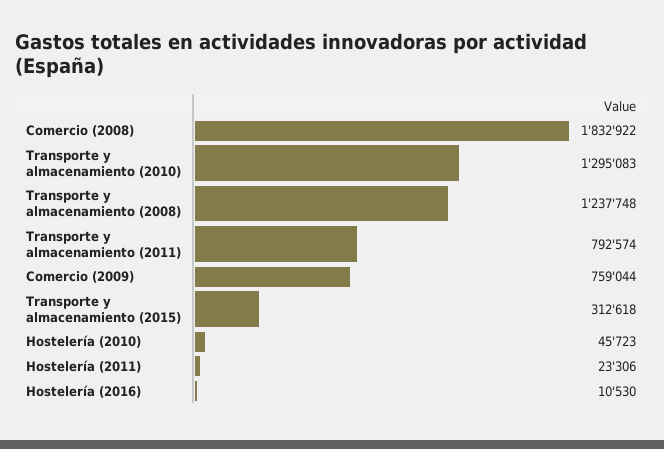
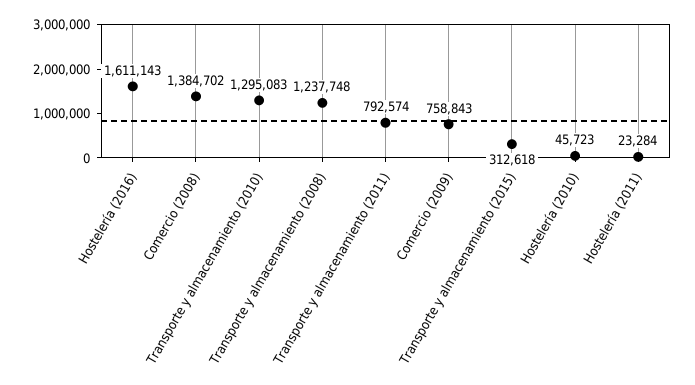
  {
-   "Comercio (2008)": 1832922,
+   "Comercio (2008)": 1384702,
    "Transporte y almacenamiento (2010)": 1295083,
    "Transporte y almacenamiento (2008)": 1237748,
    "Transporte y almacenamiento (2011)": 792574,
-   "Comercio (2009)": 759044,
+   "Comercio (2009)": 758843,
    "Transporte y almacenamiento (2015)": 312618,
    "Hostelería (2010)": 45723,
-   "Hostelería (2011)": 23306,
+   "Hostelería (2011)": 23284,
-   "Hostelería (2016)": 10530
+   "Hostelería (2016)": 1611143
  }

